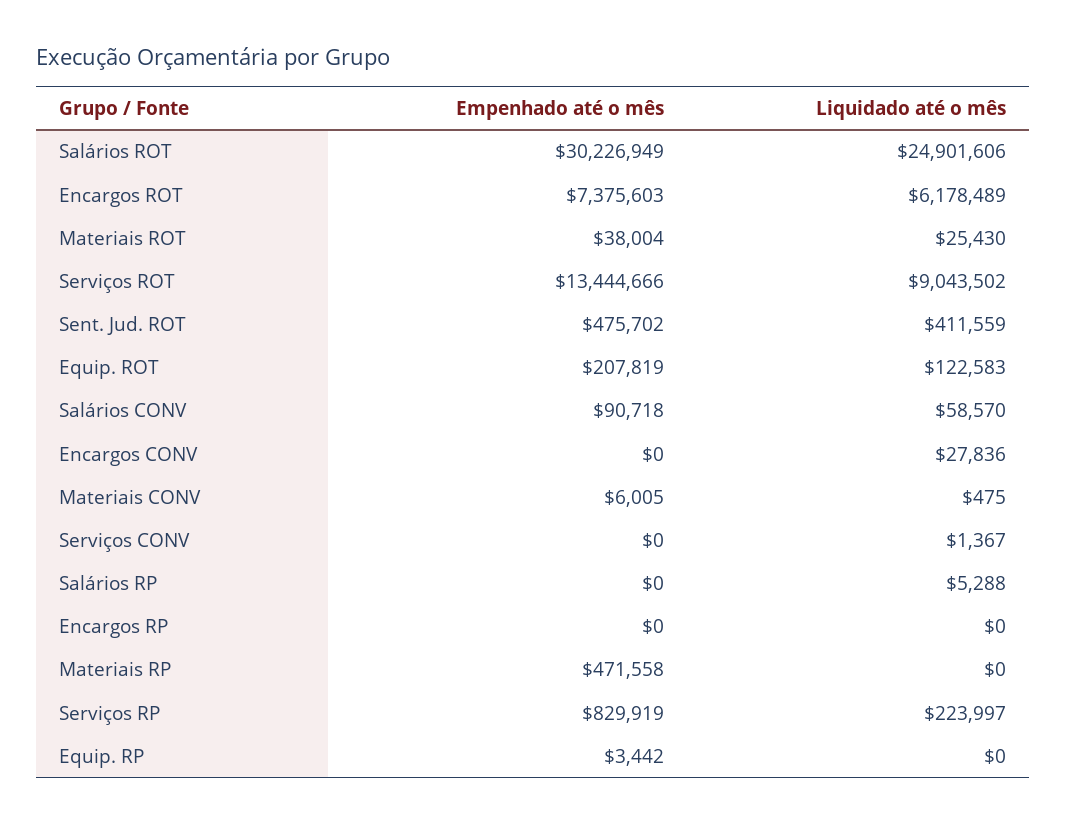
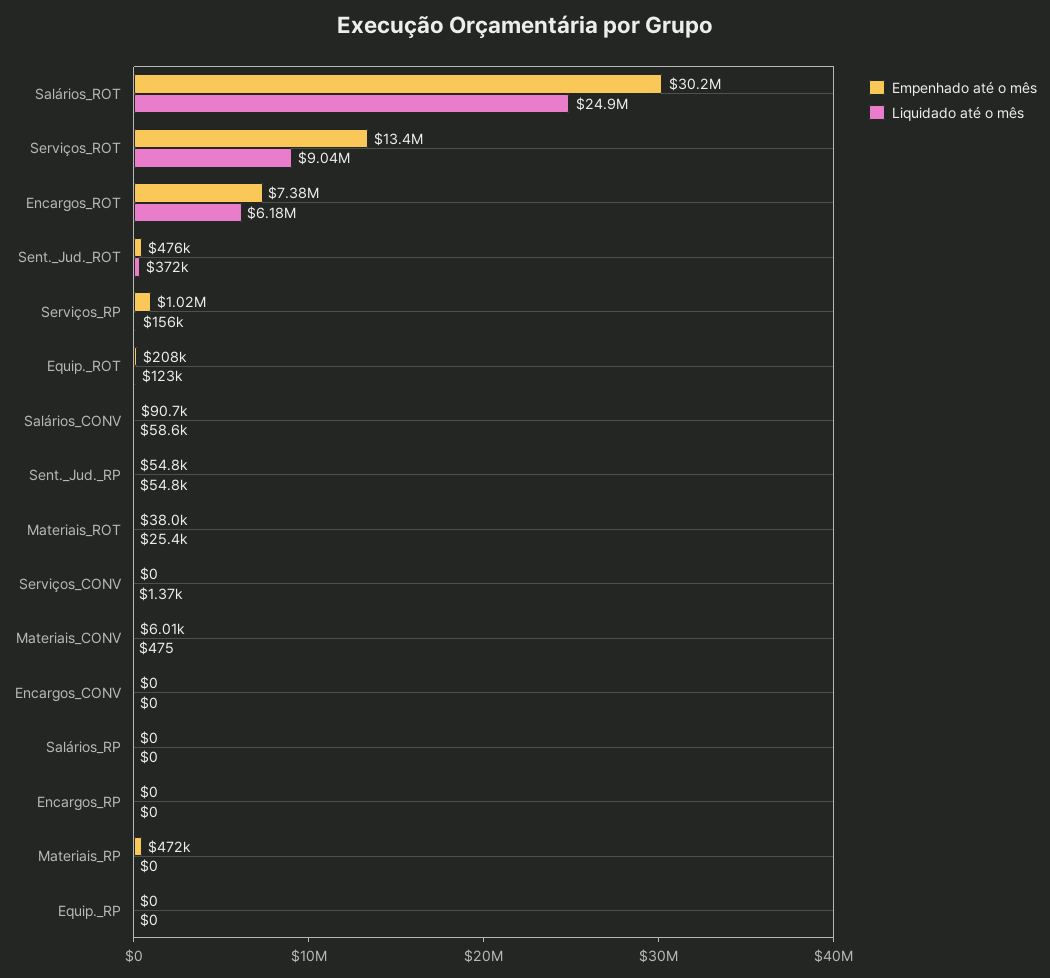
  {
    "Empenhado até o mês": {
      "Salários ROT": 30226949,
      "Encargos ROT": 7375603,
      "Materiais ROT": 38004,
      "Serviços ROT": 13444666,
      "Sent. Jud. ROT": 475702,
      "Equip. ROT": 207819,
      "Salários CONV": 90718,
      "Encargos CONV": 0,
      "Materiais CONV": 6005,
      "Serviços CONV": 0,
      "Salários RP": 0,
      "Encargos RP": 0,
      "Materiais RP": 471558,
-     "Serviços RP": 829919,
+     "Serviços RP": 1020000,
-     "Equip. RP": 3442
+     "Equip. RP": 0,
+     "Sent._Jud._RP": 54800
    },
    "Liquidado até o mês": {
      "Salários ROT": 24901606,
      "Encargos ROT": 6178489,
      "Materiais ROT": 25430,
      "Serviços ROT": 9043502,
-     "Sent. Jud. ROT": 411559,
+     "Sent. Jud. ROT": 372000,
      "Equip. ROT": 122583,
      "Salários CONV": 58570,
-     "Encargos CONV": 27836,
+     "Encargos CONV": 0,
      "Materiais CONV": 475,
      "Serviços CONV": 1367,
-     "Salários RP": 5288,
+     "Salários RP": 0,
      "Encargos RP": 0,
      "Materiais RP": 0,
-     "Serviços RP": 223997,
+     "Serviços RP": 156000,
-     "Equip. RP": 0
+     "Equip. RP": 0,
+     "Sent._Jud._RP": 54800
    }
  }

